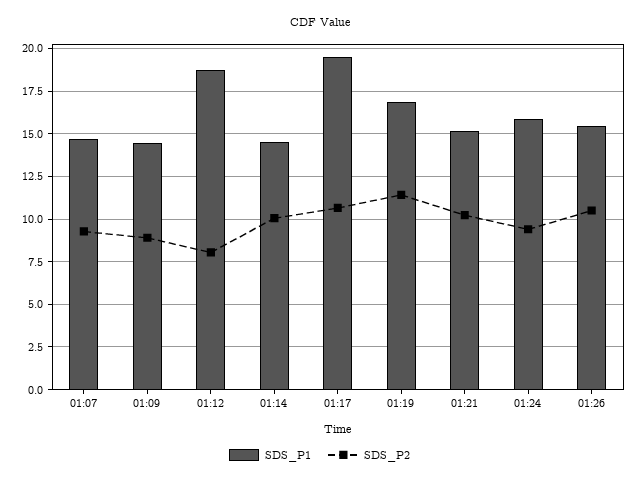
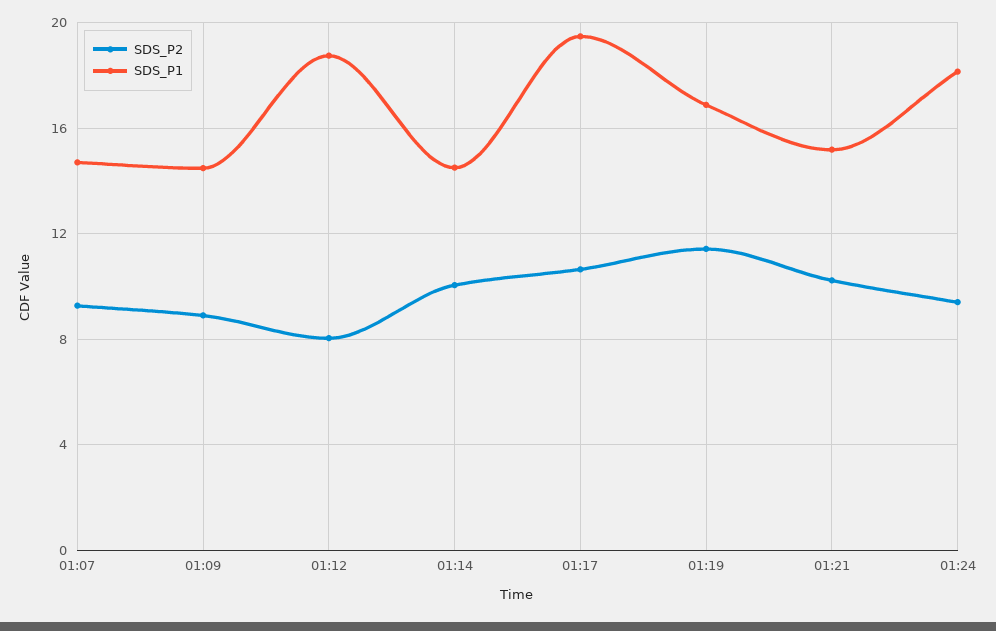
  {
    "SDS_P1": {
      "01:07": 14.5,
      "01:09": 14.5,
      "01:12": 19,
      "01:14": 14.5,
      "01:17": 19.5,
      "01:19": 17,
      "01:21": 15,
-     "01:24": 16,
+     "01:24": 18
-     "01:26": 15.5
    },
    "SDS_P2": {
      "01:07": 9.5,
      "01:09": 9,
      "01:12": 8,
      "01:14": 10,
      "01:17": 10.5,
      "01:19": 11.5,
      "01:21": 10,
-     "01:24": 9.5,
+     "01:24": 9.5
-     "01:26": 10.5
    }
  }

